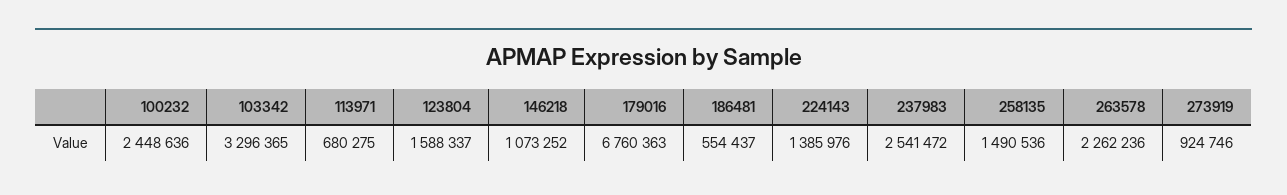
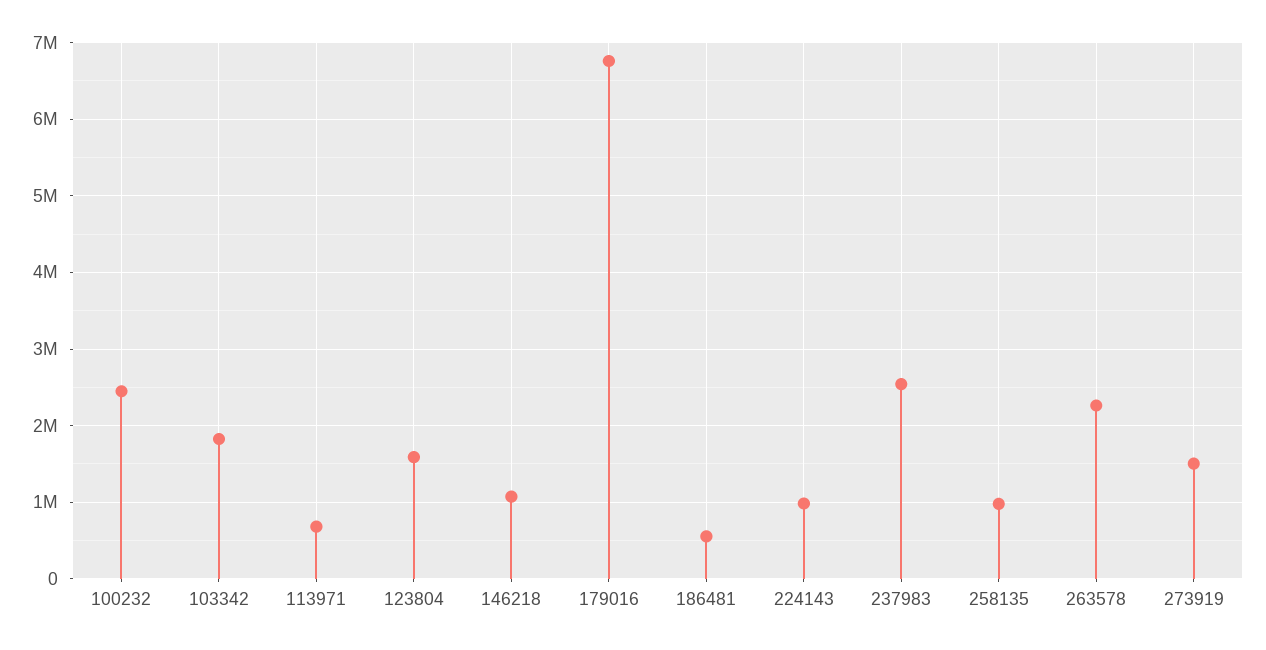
  {
    "100232": 2448636,
-   "103342": 3296365,
+   "103342": 1800000,
    "113971": 680275,
    "123804": 1588337,
    "146218": 1073252,
    "179016": 6760363,
    "186481": 554437,
-   "224143": 1385976,
+   "224143": 1000000,
    "237983": 2541472,
-   "258135": 1490536,
+   "258135": 1000000,
    "263578": 2262236,
-   "273919": 924746
+   "273919": 1500000
  }

